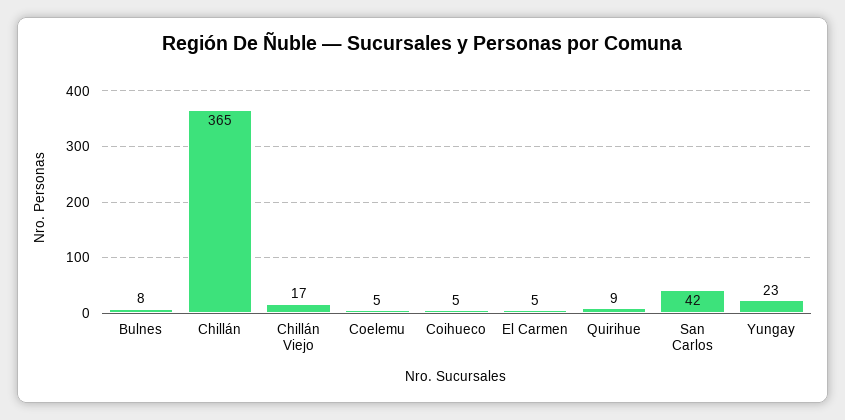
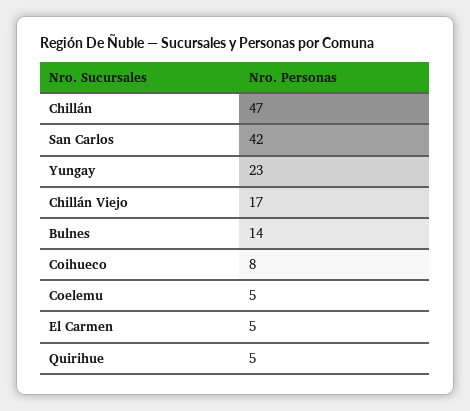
  {
-   "Bulnes": 8,
+   "Bulnes": 14,
-   "Chillán": 365,
+   "Chillán": 47,
    "Chillán Viejo": 17,
    "Coelemu": 5,
-   "Coihueco": 5,
+   "Coihueco": 8,
    "El Carmen": 5,
-   "Quirihue": 9,
+   "Quirihue": 5,
    "San Carlos": 42,
    "Yungay": 23
  }

